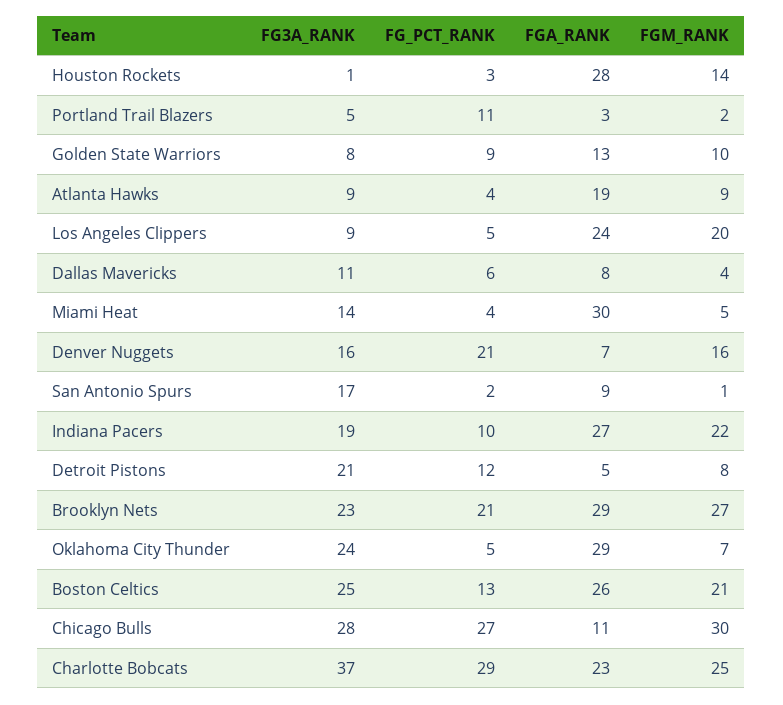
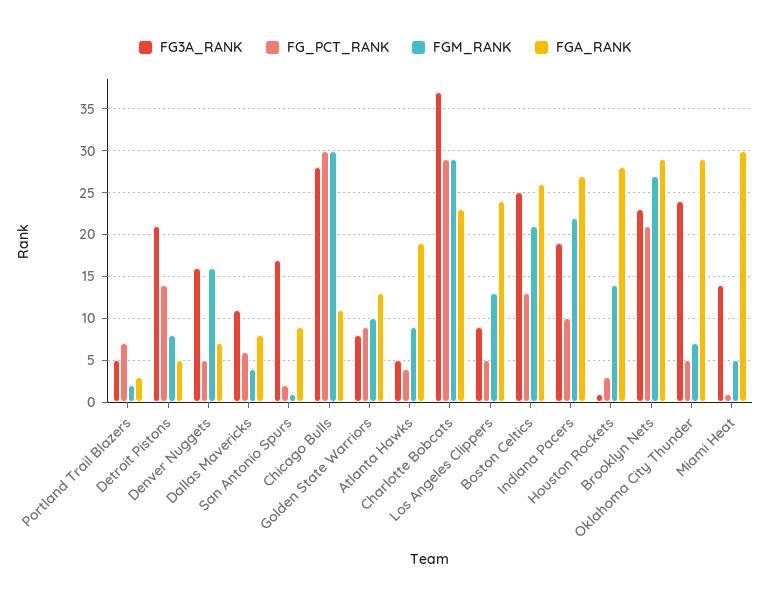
  {
    "FG3A_RANK": {
      "Houston Rockets": 1,
      "Portland Trail Blazers": 5,
      "Golden State Warriors": 8,
-     "Atlanta Hawks": 9,
+     "Atlanta Hawks": 5,
      "Los Angeles Clippers": 9,
      "Dallas Mavericks": 11,
      "Miami Heat": 14,
      "Denver Nuggets": 16,
      "San Antonio Spurs": 17,
      "Indiana Pacers": 19,
      "Detroit Pistons": 21,
      "Brooklyn Nets": 23,
      "Oklahoma City Thunder": 24,
      "Boston Celtics": 25,
      "Chicago Bulls": 28,
      "Charlotte Bobcats": 37
    },
    "FG_PCT_RANK": {
      "Houston Rockets": 3,
-     "Portland Trail Blazers": 11,
+     "Portland Trail Blazers": 7,
      "Golden State Warriors": 9,
      "Atlanta Hawks": 4,
      "Los Angeles Clippers": 5,
      "Dallas Mavericks": 6,
-     "Miami Heat": 4,
+     "Miami Heat": 1,
-     "Denver Nuggets": 21,
+     "Denver Nuggets": 5,
      "San Antonio Spurs": 2,
      "Indiana Pacers": 10,
-     "Detroit Pistons": 12,
+     "Detroit Pistons": 14,
      "Brooklyn Nets": 21,
      "Oklahoma City Thunder": 5,
      "Boston Celtics": 13,
-     "Chicago Bulls": 27,
+     "Chicago Bulls": 30,
      "Charlotte Bobcats": 29
    },
    "FGA_RANK": {
      "Houston Rockets": 28,
      "Portland Trail Blazers": 3,
      "Golden State Warriors": 13,
      "Atlanta Hawks": 19,
      "Los Angeles Clippers": 24,
      "Dallas Mavericks": 8,
      "Miami Heat": 30,
      "Denver Nuggets": 7,
      "San Antonio Spurs": 9,
      "Indiana Pacers": 27,
      "Detroit Pistons": 5,
      "Brooklyn Nets": 29,
      "Oklahoma City Thunder": 29,
      "Boston Celtics": 26,
      "Chicago Bulls": 11,
      "Charlotte Bobcats": 23
    },
    "FGM_RANK": {
      "Houston Rockets": 14,
      "Portland Trail Blazers": 2,
      "Golden State Warriors": 10,
      "Atlanta Hawks": 9,
-     "Los Angeles Clippers": 20,
+     "Los Angeles Clippers": 13,
      "Dallas Mavericks": 4,
      "Miami Heat": 5,
      "Denver Nuggets": 16,
      "San Antonio Spurs": 1,
      "Indiana Pacers": 22,
      "Detroit Pistons": 8,
      "Brooklyn Nets": 27,
      "Oklahoma City Thunder": 7,
      "Boston Celtics": 21,
      "Chicago Bulls": 30,
-     "Charlotte Bobcats": 25
+     "Charlotte Bobcats": 29
    }
  }

